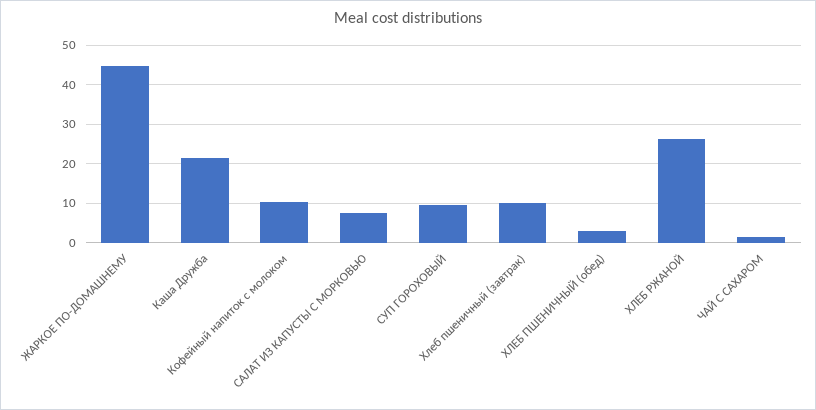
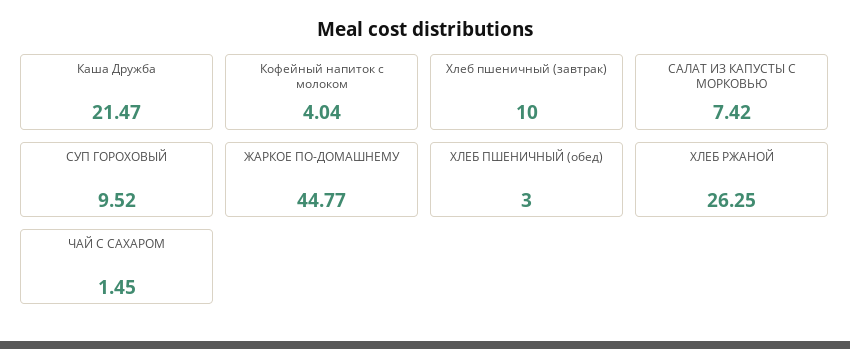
  {
    "ЖАРКОЕ ПО-ДОМАШНЕМУ": 44.77,
    "Каша Дружба": 21.47,
-   "Кофейный напиток с молоком": 10,
+   "Кофейный напиток с молоком": 4.04,
    "САЛАТ ИЗ КАПУСТЫ С МОРКОВЬЮ": 7.42,
    "СУП ГОРОХОВЫЙ": 9.52,
    "Хлеб пшеничный (завтрак)": 10,
    "ХЛЕБ ПШЕНИЧНЫЙ (обед)": 3,
    "ХЛЕБ РЖАНОЙ": 26.25,
    "ЧАЙ С САХАРОМ": 1.45
  }

